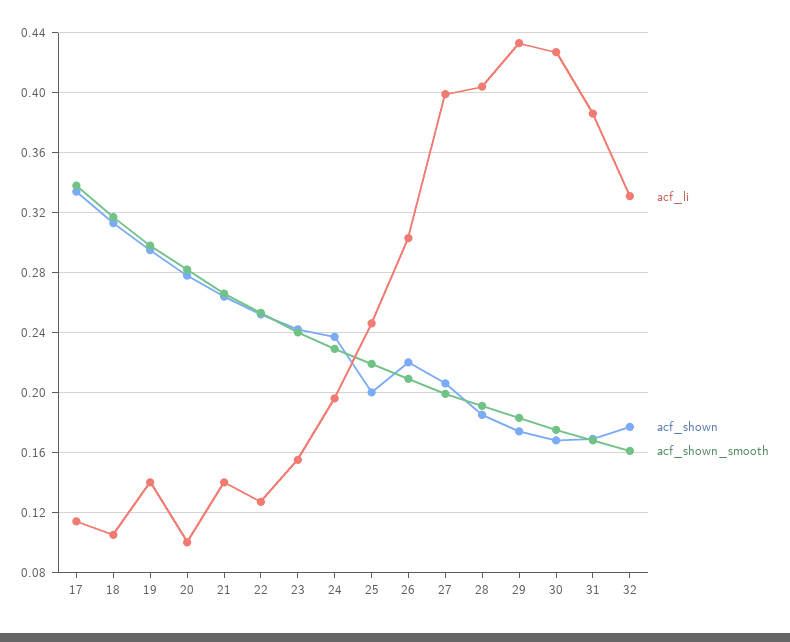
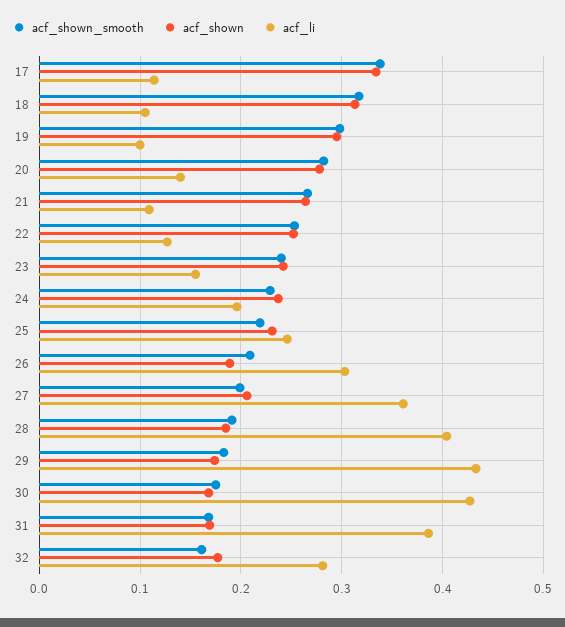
  {
    "acf_li": {
      "17": 0.115,
      "18": 0.105,
-     "19": 0.14,
+     "19": 0.1,
-     "20": 0.1,
+     "20": 0.14,
-     "21": 0.14,
+     "21": 0.11,
      "22": 0.125,
      "23": 0.155,
      "24": 0.195,
      "25": 0.245,
      "26": 0.305,
-     "27": 0.4,
+     "27": 0.36,
      "28": 0.405,
      "29": 0.435,
      "30": 0.425,
      "31": 0.385,
-     "32": 0.33
+     "32": 0.28
    },
    "acf_shown": {
      "17": 0.335,
      "18": 0.315,
      "19": 0.295,
      "20": 0.28,
      "21": 0.265,
      "22": 0.25,
      "23": 0.24,
      "24": 0.235,
-     "25": 0.2,
+     "25": 0.23,
-     "26": 0.22,
+     "26": 0.19,
      "27": 0.205,
      "28": 0.185,
      "29": 0.175,
      "30": 0.17,
      "31": 0.17,
      "32": 0.175
    },
    "acf_shown_smooth": {
      "17": 0.34,
      "18": 0.315,
      "19": 0.3,
      "20": 0.28,
      "21": 0.265,
      "22": 0.255,
      "23": 0.24,
      "24": 0.23,
      "25": 0.22,
      "26": 0.21,
      "27": 0.2,
      "28": 0.19,
      "29": 0.185,
      "30": 0.175,
      "31": 0.17,
      "32": 0.16
    }
  }

